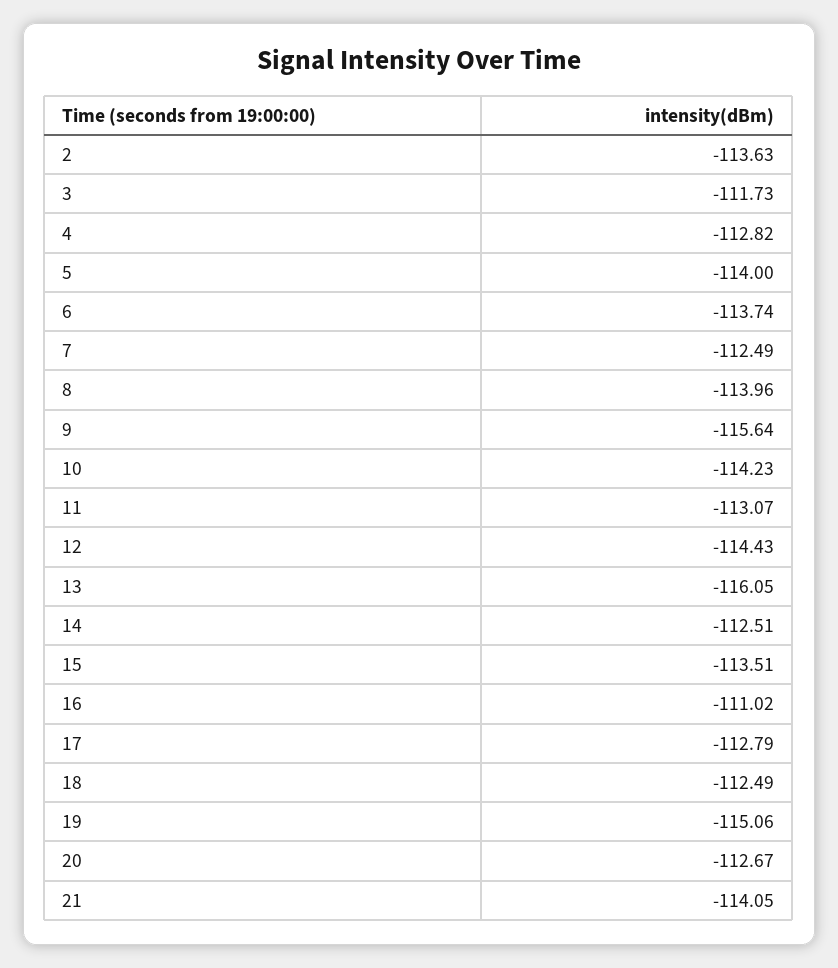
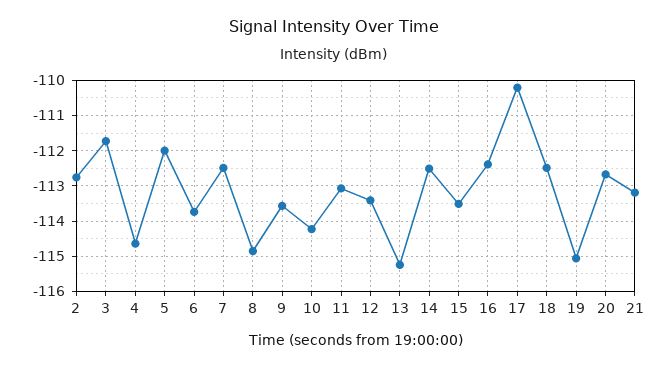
  {
-   "2": -113.63,
+   "2": -112.8,
    "3": -111.73,
-   "4": -112.82,
+   "4": -114.6,
-   "5": -114,
+   "5": -112,
    "6": -113.74,
    "7": -112.49,
-   "8": -113.96,
+   "8": -114.8,
-   "9": -115.64,
+   "9": -113.6,
    "10": -114.23,
    "11": -113.07,
-   "12": -114.43,
+   "12": -113.4,
-   "13": -116.05,
+   "13": -115.2,
    "14": -112.51,
    "15": -113.51,
-   "16": -111.02,
+   "16": -112.4,
-   "17": -112.79,
+   "17": -110.2,
    "18": -112.49,
    "19": -115.06,
    "20": -112.67,
-   "21": -114.05
+   "21": -113.2
  }

